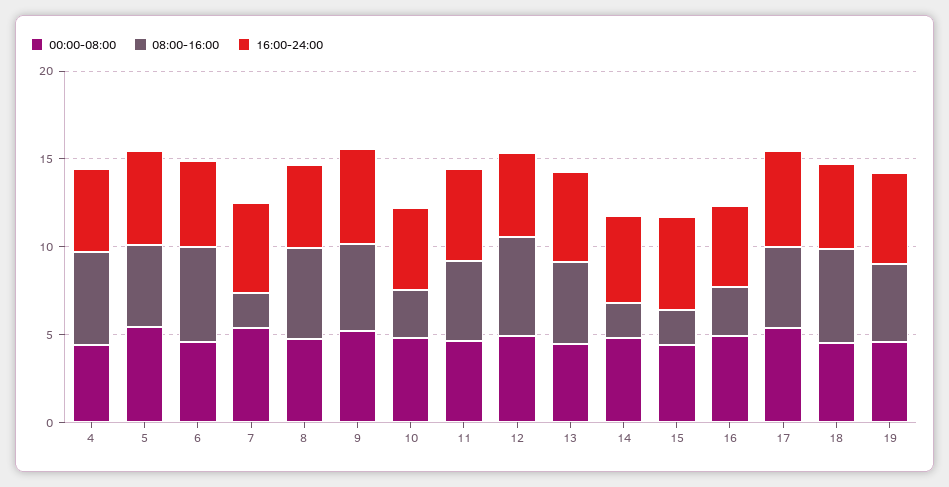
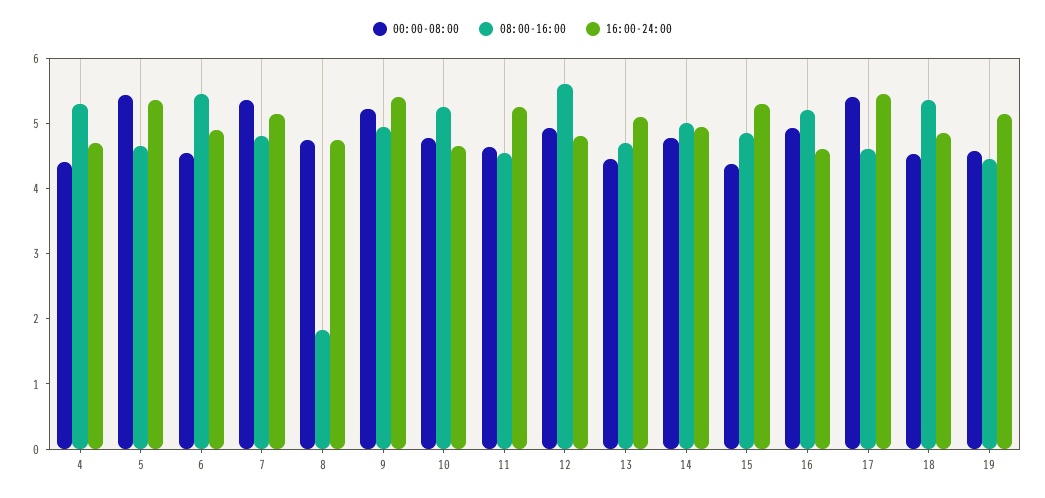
  {
    "00:00-08:00": {
      "4": 4.4,
      "5": 5.4,
      "6": 4.6,
      "7": 5.4,
      "8": 4.8,
      "9": 5.2,
      "10": 4.8,
      "11": 4.6,
      "12": 5,
      "13": 4.4,
      "14": 4.8,
      "15": 4.4,
      "16": 5,
      "17": 5.4,
      "18": 4.6,
      "19": 4.6
    },
    "08:00-16:00": {
      "4": 5.4,
      "5": 4.6,
      "6": 5.4,
-     "7": 2,
+     "7": 4.8,
-     "8": 5,
+     "8": 1.8,
      "9": 5,
-     "10": 3,
+     "10": 5.2,
      "11": 4.6,
      "12": 5.6,
      "13": 4.8,
-     "14": 2,
+     "14": 5,
-     "15": 2,
+     "15": 4.8,
-     "16": 3,
+     "16": 5.2,
      "17": 4.6,
      "18": 5.4,
      "19": 4.4
    },
    "16:00-24:00": {
      "4": 4.8,
      "5": 5.4,
      "6": 5,
      "7": 5.2,
      "8": 4.8,
      "9": 5.4,
      "10": 4.6,
      "11": 5.2,
      "12": 4.8,
      "13": 5.2,
      "14": 5,
      "15": 5.4,
      "16": 4.6,
      "17": 5.4,
      "18": 4.8,
      "19": 5.2
    }
  }

